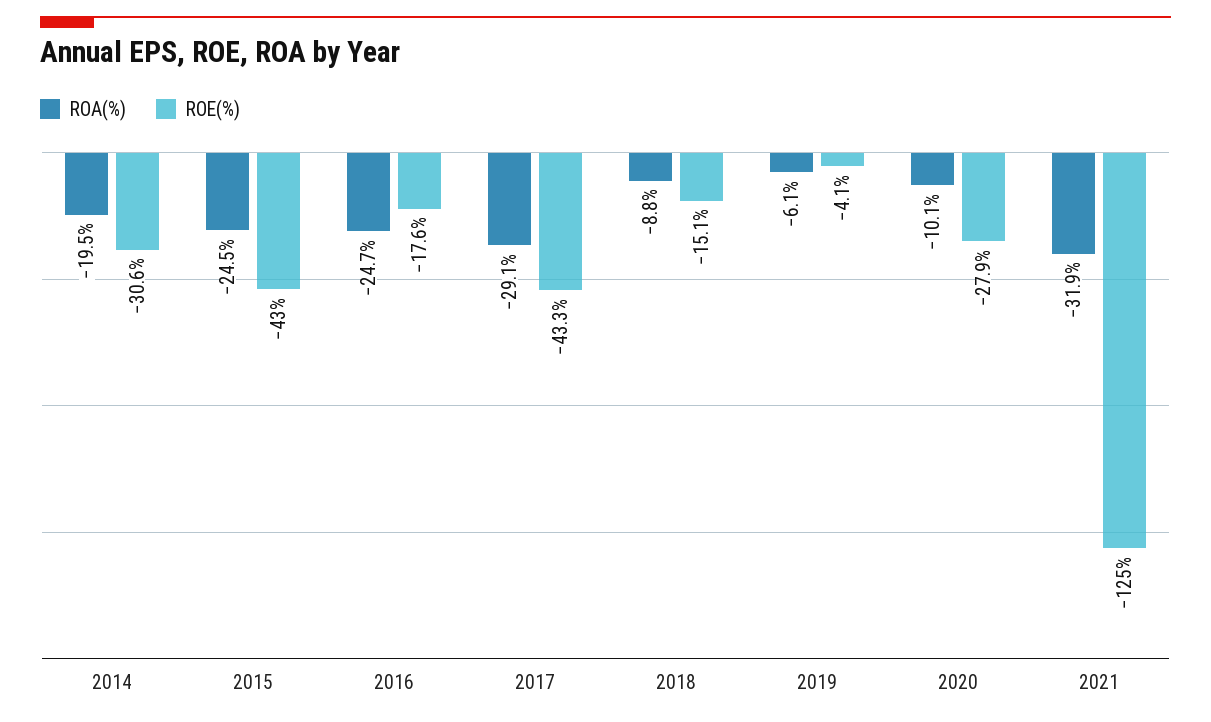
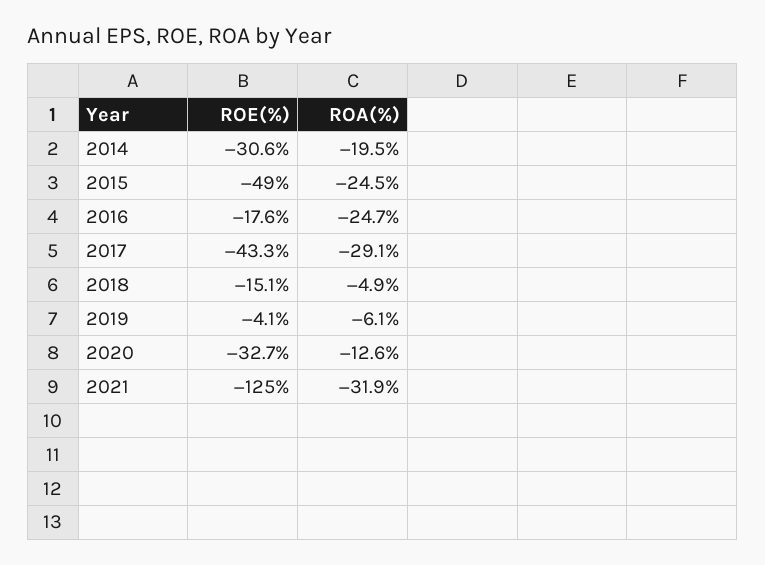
  {
    "ROA(%)": {
      "2014": -19.5,
      "2015": -24.5,
      "2016": -24.7,
      "2017": -29.1,
-     "2018": -8.8,
+     "2018": -4.9,
      "2019": -6.1,
-     "2020": -10.1,
+     "2020": -12.6,
      "2021": -31.9
    },
    "ROE(%)": {
      "2014": -30.6,
-     "2015": -43,
+     "2015": -49,
      "2016": -17.6,
      "2017": -43.3,
      "2018": -15.1,
      "2019": -4.1,
-     "2020": -27.9,
+     "2020": -32.7,
      "2021": -125
    }
  }

